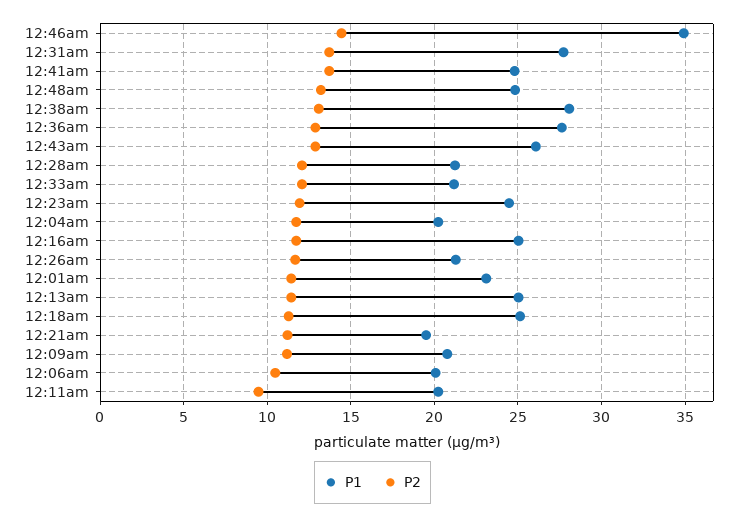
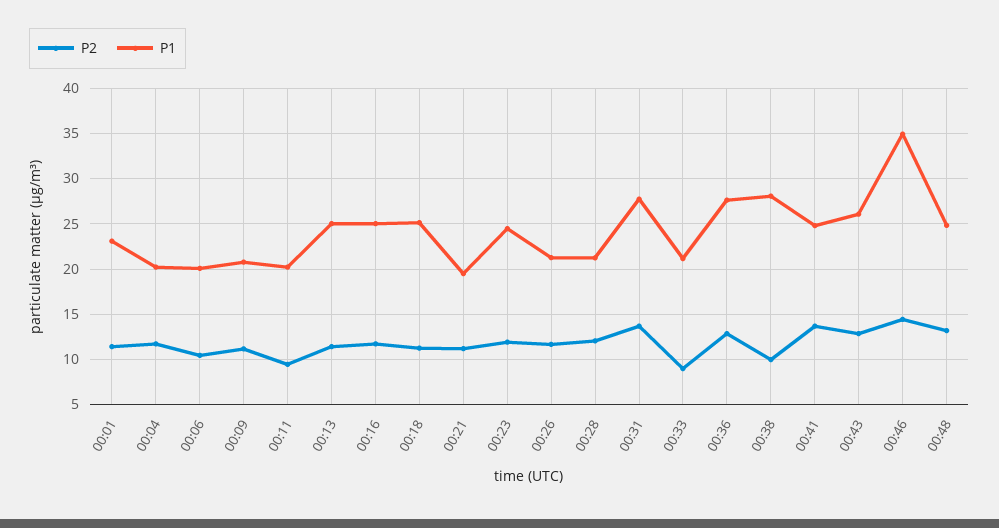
  {
    "P1": {
      "12:46am": 35,
      "12:31am": 27.5,
      "12:41am": 25,
      "12:48am": 25,
      "12:38am": 28,
      "12:36am": 27.5,
      "12:43am": 26,
      "12:28am": 21,
      "12:33am": 21,
      "12:23am": 24.5,
      "12:04am": 20,
      "12:16am": 25,
      "12:26am": 21.5,
      "12:01am": 23,
      "12:13am": 25,
      "12:18am": 25,
      "12:21am": 19.5,
      "12:09am": 21,
      "12:06am": 20,
      "12:11am": 20
    },
    "P2": {
      "12:46am": 14.5,
      "12:31am": 13.5,
      "12:41am": 13.5,
      "12:48am": 13,
-     "12:38am": 13,
+     "12:38am": 10,
      "12:36am": 13,
      "12:43am": 13,
      "12:28am": 12,
-     "12:33am": 12,
+     "12:33am": 9,
      "12:23am": 12,
      "12:04am": 11.5,
      "12:16am": 11.5,
      "12:26am": 11.5,
      "12:01am": 11.5,
      "12:13am": 11.5,
      "12:18am": 11.5,
      "12:21am": 11,
      "12:09am": 11,
      "12:06am": 10.5,
      "12:11am": 9.5
    }
  }

